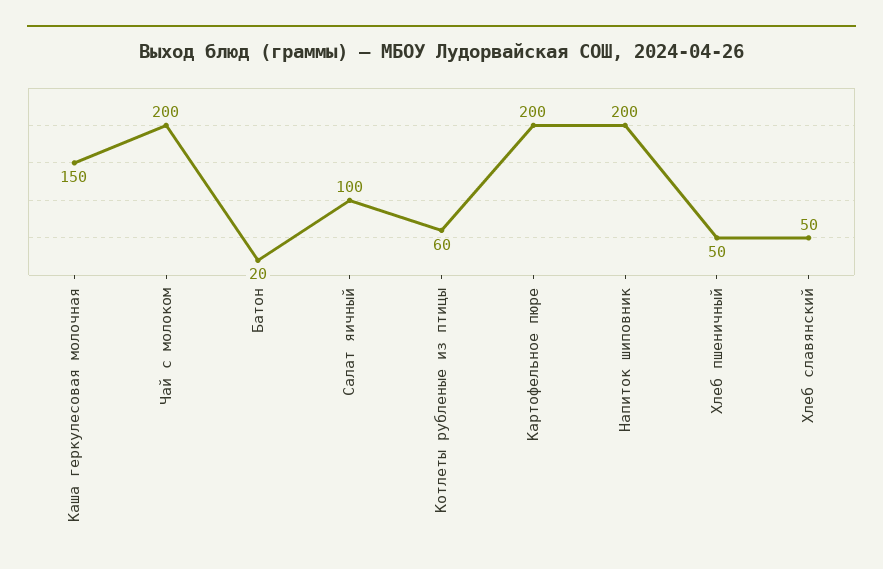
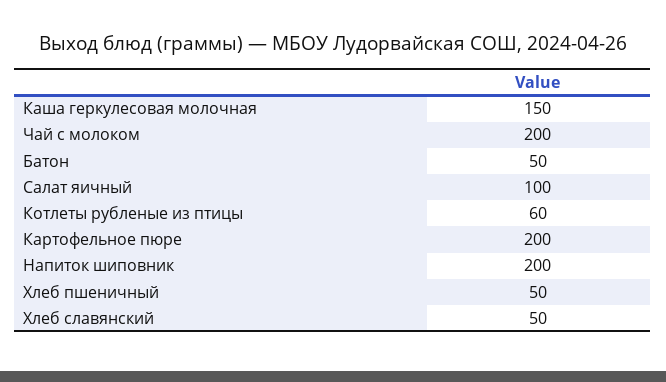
  {
    "Каша геркулесовая молочная": 150,
    "Чай с молоком": 200,
-   "Батон": 20,
+   "Батон": 50,
    "Салат яичный": 100,
    "Котлеты рубленые из птицы": 60,
    "Картофельное пюре": 200,
    "Напиток шиповник": 200,
    "Хлеб пшеничный": 50,
    "Хлеб славянский": 50
  }

